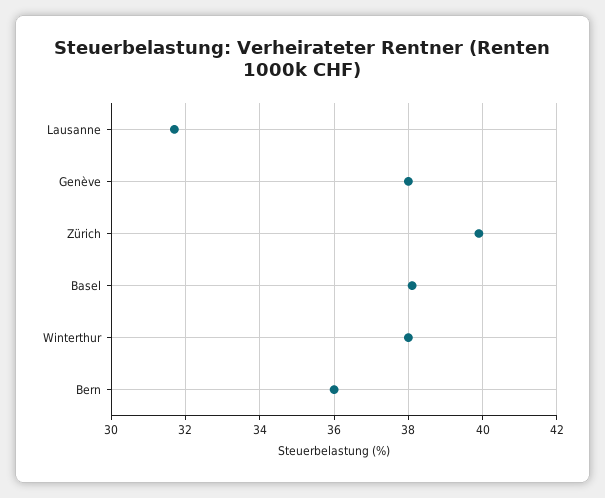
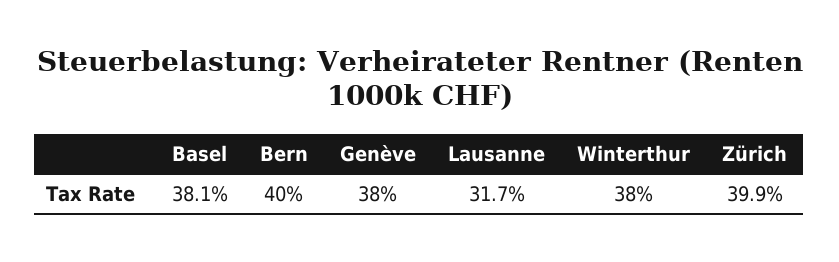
  {
    "Lausanne": 31.7,
    "Genève": 38,
    "Zürich": 39.9,
    "Basel": 38.1,
    "Winterthur": 38,
-   "Bern": 36
+   "Bern": 40
  }

